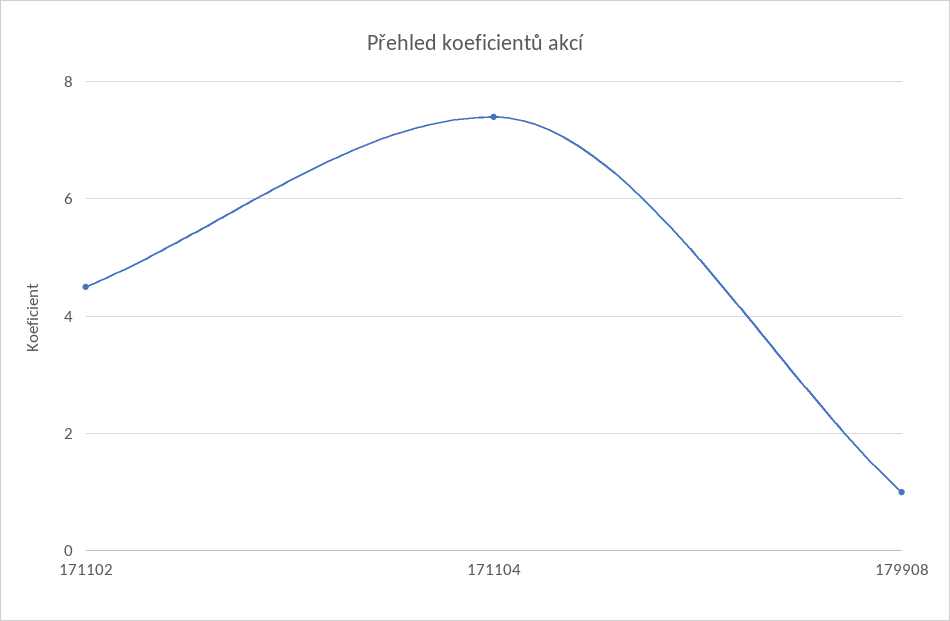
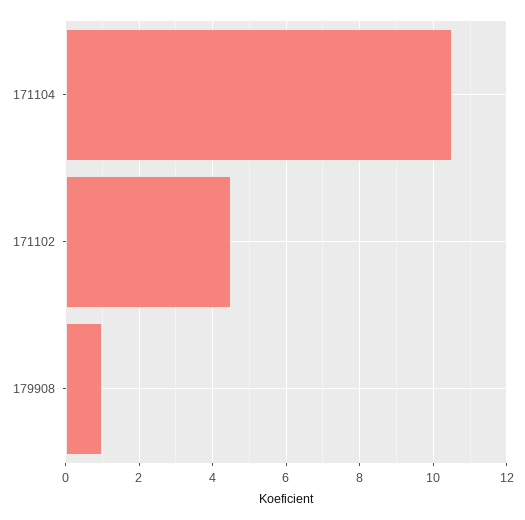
  {
    "171102": 4.5,
-   "171104": 7.5,
+   "171104": 10.5,
    "179908": 1
  }

